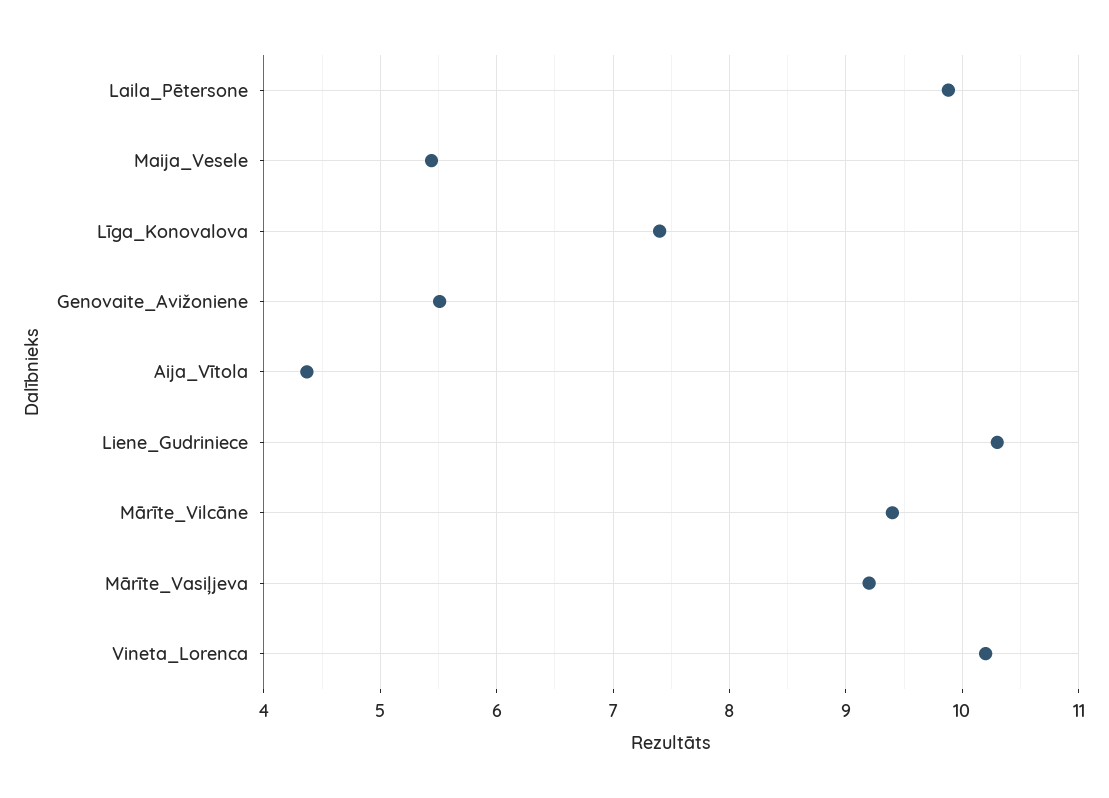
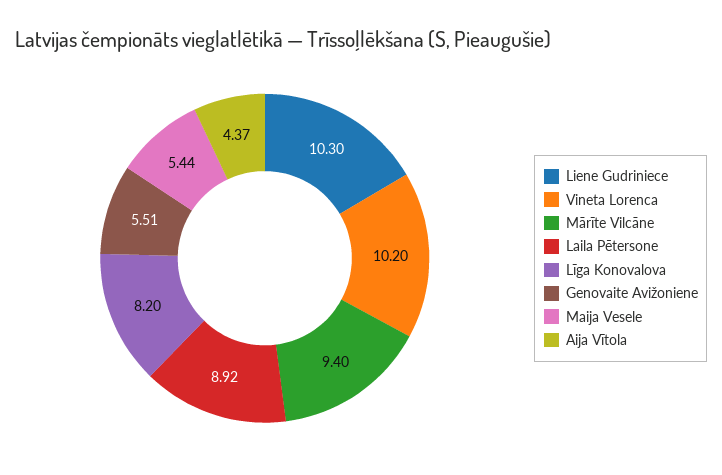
  {
-   "Laila_Pētersone": 9.9,
+   "Laila_Pētersone": 8.92,
    "Maija_Vesele": 5.44,
-   "Līga_Konovalova": 7.4,
+   "Līga_Konovalova": 8.2,
    "Genovaite_Avižoniene": 5.51,
    "Aija_Vītola": 4.37,
    "Liene_Gudriniece": 10.3,
    "Mārīte_Vilcāne": 9.4,
-   "Mārīte_Vasiļjeva": 9.2,
    "Vineta_Lorenca": 10.2
  }

